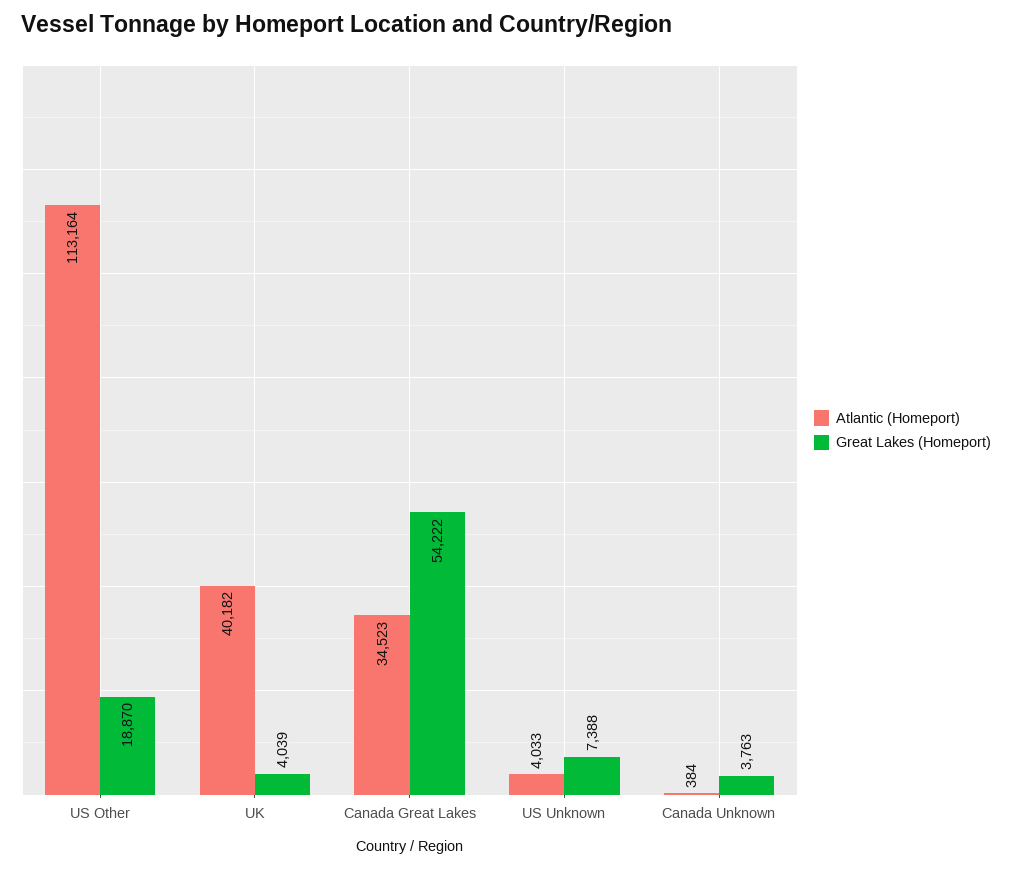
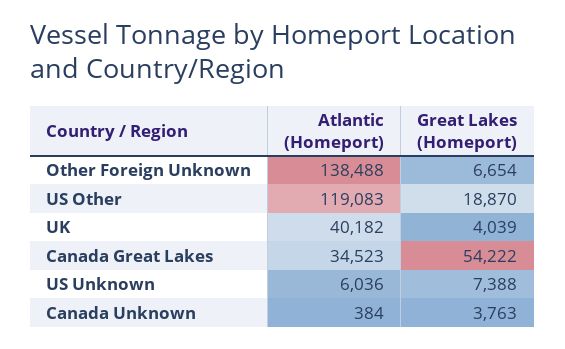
  {
    "Atlantic (Homeport)": {
-     "US Other": 113164,
+     "US Other": 119083,
      "UK": 40182,
      "Canada Great Lakes": 34523,
-     "US Unknown": 4033,
+     "US Unknown": 6036,
-     "Canada Unknown": 384
+     "Canada Unknown": 384,
+     "Other Foreign Unknown": 138488
    },
    "Great Lakes (Homeport)": {
      "US Other": 18870,
      "UK": 4039,
      "Canada Great Lakes": 54222,
      "US Unknown": 7388,
-     "Canada Unknown": 3763
+     "Canada Unknown": 3763,
+     "Other Foreign Unknown": 6654
    }
  }

